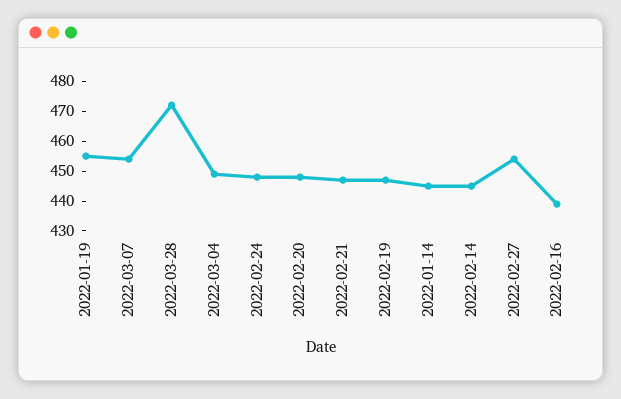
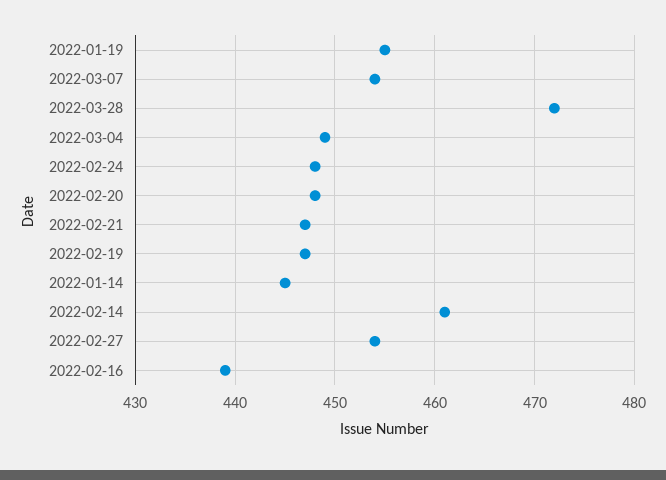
  {
    "2022-01-19": 455,
    "2022-03-07": 454,
    "2022-03-28": 472,
    "2022-03-04": 449,
    "2022-02-24": 448,
    "2022-02-20": 448,
    "2022-02-21": 447,
    "2022-02-19": 447,
    "2022-01-14": 445,
-   "2022-02-14": 445,
+   "2022-02-14": 461,
    "2022-02-27": 454,
    "2022-02-16": 439
  }

